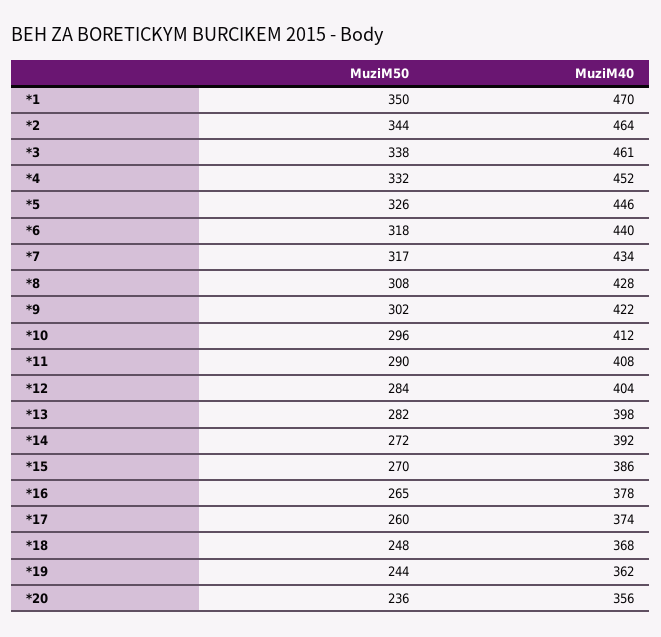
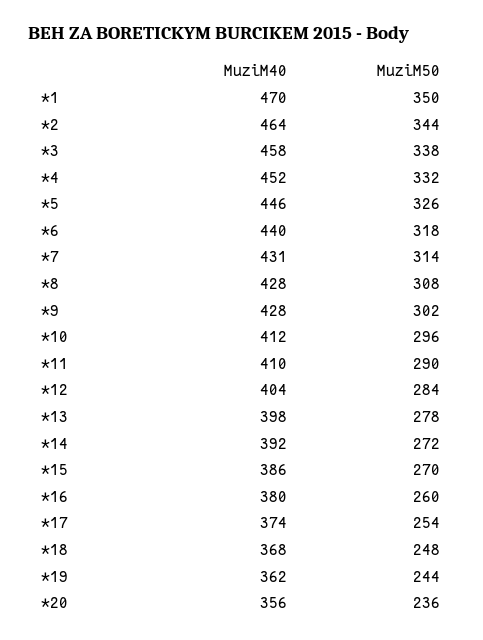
  {
    "MuziM50": {
      "*1": 350,
      "*2": 344,
      "*3": 338,
      "*4": 332,
      "*5": 326,
      "*6": 318,
-     "*7": 317,
+     "*7": 314,
      "*8": 308,
      "*9": 302,
      "*10": 296,
      "*11": 290,
      "*12": 284,
-     "*13": 282,
+     "*13": 278,
      "*14": 272,
      "*15": 270,
-     "*16": 265,
+     "*16": 260,
-     "*17": 260,
+     "*17": 254,
      "*18": 248,
      "*19": 244,
      "*20": 236
    },
    "MuziM40": {
      "*1": 470,
      "*2": 464,
-     "*3": 461,
+     "*3": 458,
      "*4": 452,
      "*5": 446,
      "*6": 440,
-     "*7": 434,
+     "*7": 431,
      "*8": 428,
-     "*9": 422,
+     "*9": 428,
      "*10": 412,
-     "*11": 408,
+     "*11": 410,
      "*12": 404,
      "*13": 398,
      "*14": 392,
      "*15": 386,
-     "*16": 378,
+     "*16": 380,
      "*17": 374,
      "*18": 368,
      "*19": 362,
      "*20": 356
    }
  }

